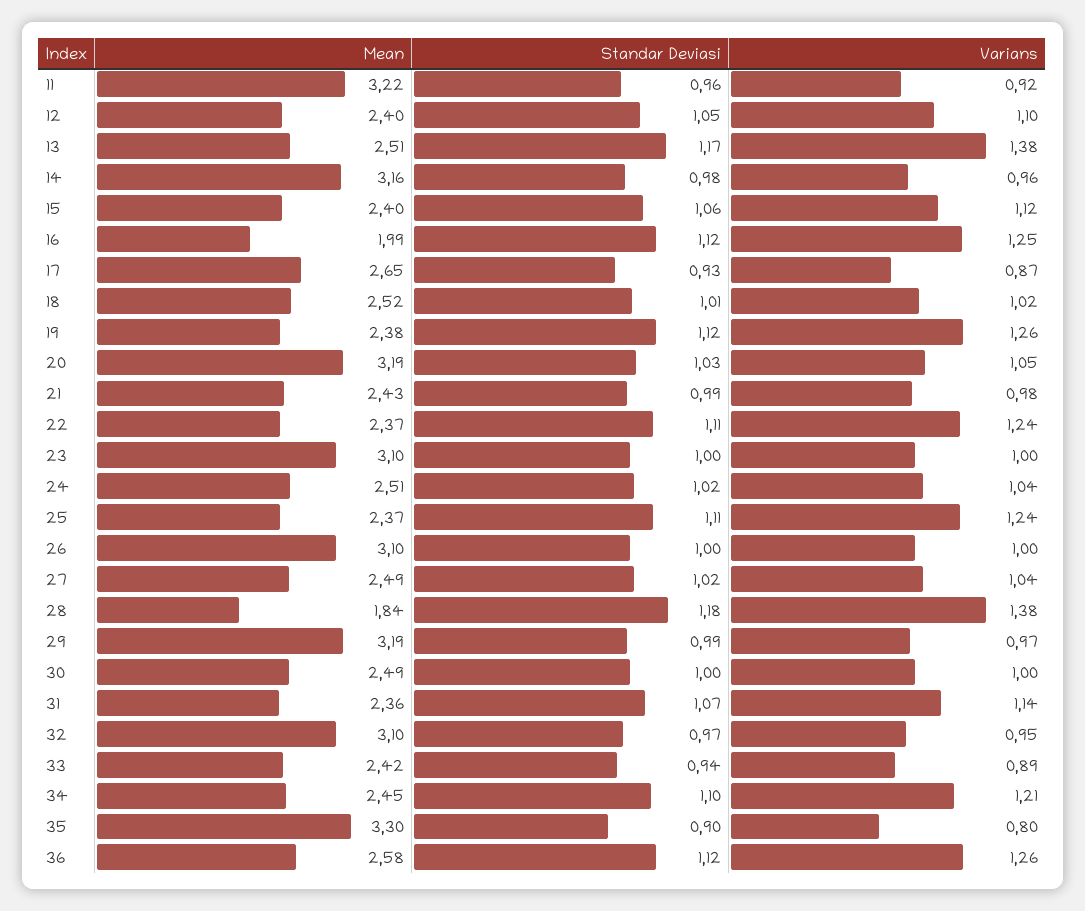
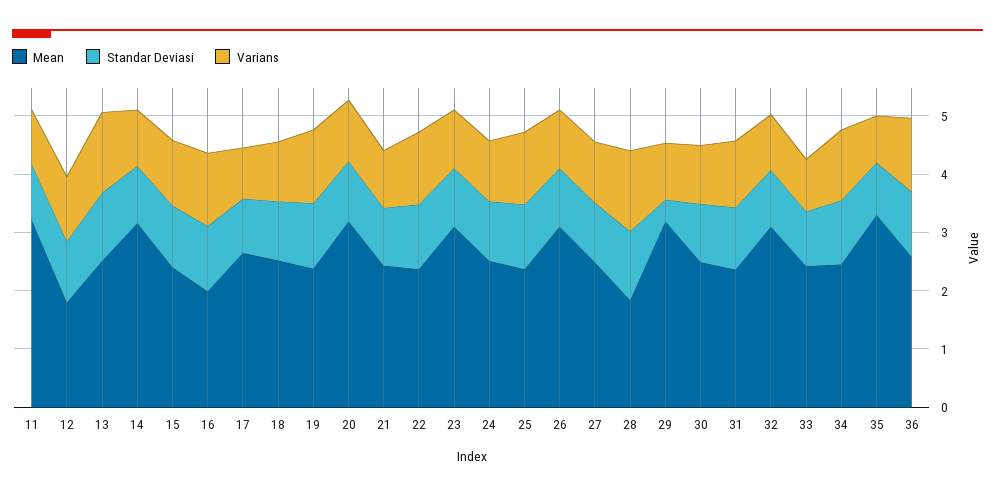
  {
    "Mean": {
      "11": 3.22,
-     "12": 2.4,
+     "12": 1.8,
      "13": 2.51,
      "14": 3.16,
      "15": 2.4,
      "16": 1.99,
      "17": 2.65,
      "18": 2.52,
      "19": 2.38,
      "20": 3.19,
      "21": 2.43,
      "22": 2.37,
      "23": 3.1,
      "24": 2.51,
      "25": 2.37,
      "26": 3.1,
      "27": 2.49,
      "28": 1.84,
      "29": 3.19,
      "30": 2.49,
      "31": 2.36,
      "32": 3.1,
      "33": 2.42,
      "34": 2.45,
      "35": 3.3,
      "36": 2.58
    },
    "Standar Deviasi": {
      "11": 0.96,
      "12": 1.05,
      "13": 1.17,
      "14": 0.98,
      "15": 1.06,
      "16": 1.12,
      "17": 0.93,
      "18": 1.01,
      "19": 1.12,
      "20": 1.03,
      "21": 0.99,
      "22": 1.11,
      "23": 1,
      "24": 1.02,
      "25": 1.11,
      "26": 1,
      "27": 1.02,
      "28": 1.18,
-     "29": 0.99,
+     "29": 0.4,
      "30": 1,
      "31": 1.07,
      "32": 0.97,
      "33": 0.94,
      "34": 1.1,
      "35": 0.9,
      "36": 1.12
    },
    "Varians": {
      "11": 0.92,
      "12": 1.1,
      "13": 1.38,
      "14": 0.96,
      "15": 1.12,
      "16": 1.25,
      "17": 0.87,
      "18": 1.02,
      "19": 1.26,
      "20": 1.05,
      "21": 0.98,
      "22": 1.24,
      "23": 1,
      "24": 1.04,
      "25": 1.24,
      "26": 1,
      "27": 1.04,
      "28": 1.38,
      "29": 0.97,
      "30": 1,
      "31": 1.14,
      "32": 0.95,
      "33": 0.89,
      "34": 1.21,
      "35": 0.8,
      "36": 1.26
    }
  }

